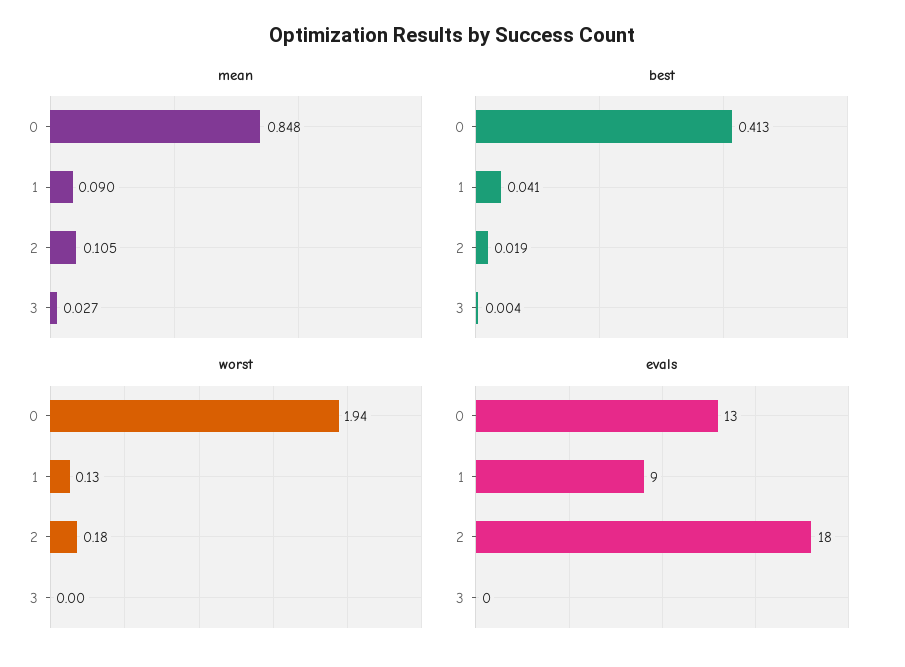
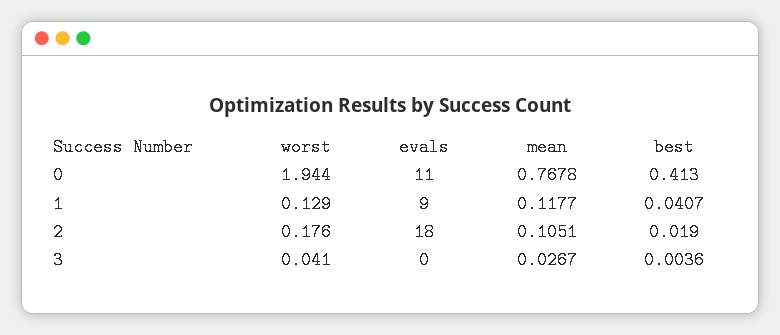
  {
    "mean": {
-     "0": 0.848,
+     "0": 0.7678,
-     "1": 0.09,
+     "1": 0.1177,
      "2": 0.1051,
      "3": 0.0267
    },
    "best": {
      "0": 0.413,
      "1": 0.0407,
      "2": 0.019,
      "3": 0.0036
    },
    "worst": {
      "0": 1.944,
      "1": 0.129,
      "2": 0.176,
-     "3": 0
+     "3": 0.041
    },
    "evals": {
-     "0": 13,
+     "0": 11,
      "1": 9,
      "2": 18,
      "3": 0
    }
  }

